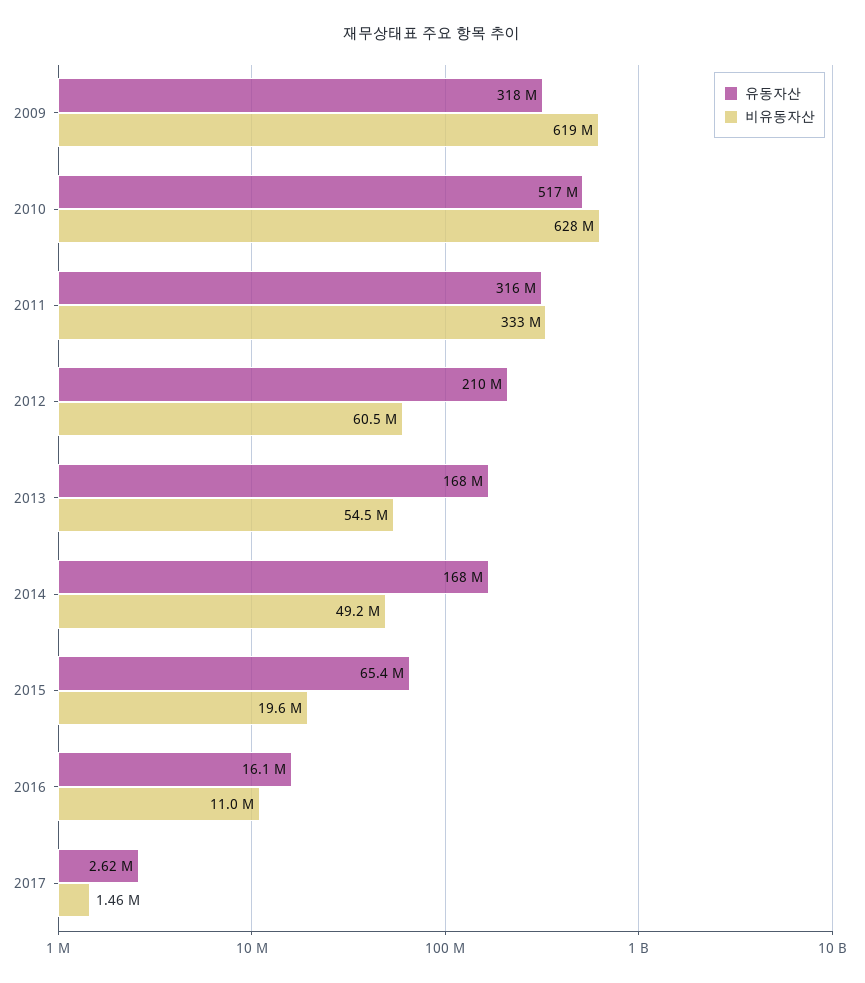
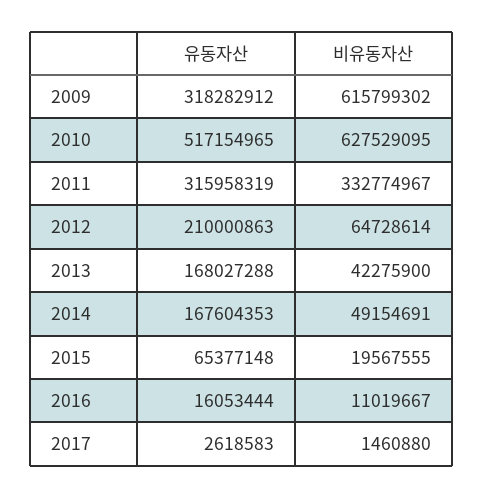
  {
    "유동자산": {
      "2009": 318282912,
      "2010": 517154965,
      "2011": 315958319,
      "2012": 210000863,
      "2013": 168027288,
      "2014": 167604353,
      "2015": 65377148,
      "2016": 16053444,
      "2017": 2618583
    },
    "비유동자산": {
-     "2009": 619000000,
+     "2009": 615799302,
      "2010": 627529095,
      "2011": 332774967,
-     "2012": 60500000,
+     "2012": 64728614,
-     "2013": 54500000,
+     "2013": 42275900,
      "2014": 49154691,
      "2015": 19567555,
      "2016": 11019667,
      "2017": 1460880
    }
  }

